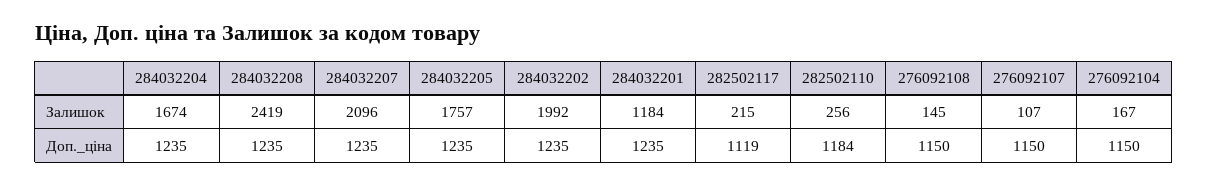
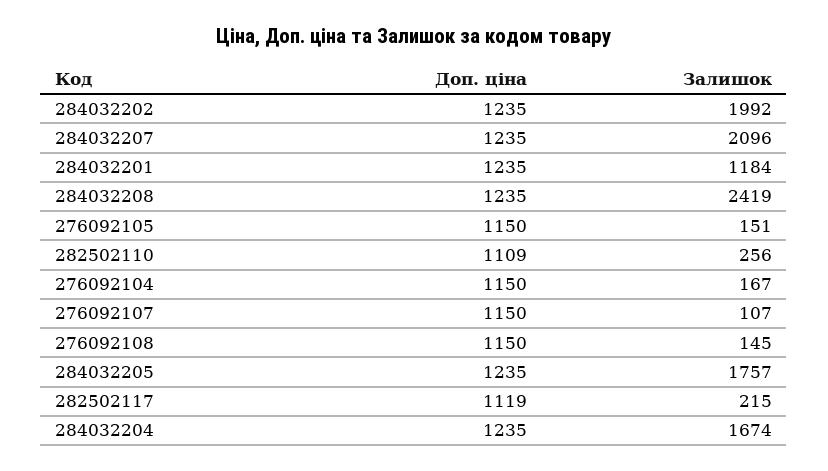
  {
    "284032204": {
      "Залишок": 1674,
      "Доп._ціна": 1235
    },
    "284032208": {
      "Залишок": 2419,
      "Доп._ціна": 1235
    },
    "284032207": {
      "Залишок": 2096,
      "Доп._ціна": 1235
    },
    "284032205": {
      "Залишок": 1757,
      "Доп._ціна": 1235
    },
    "284032202": {
      "Залишок": 1992,
      "Доп._ціна": 1235
    },
    "284032201": {
      "Залишок": 1184,
      "Доп._ціна": 1235
    },
    "282502117": {
      "Залишок": 215,
      "Доп._ціна": 1119
    },
    "282502110": {
      "Залишок": 256,
-     "Доп._ціна": 1184
+     "Доп._ціна": 1109
    },
    "276092108": {
      "Залишок": 145,
      "Доп._ціна": 1150
    },
    "276092107": {
      "Залишок": 107,
      "Доп._ціна": 1150
    },
    "276092104": {
      "Залишок": 167,
      "Доп._ціна": 1150
-   }
+   },
+   "276092105": {
+     "Доп._ціна": 1150,
+     "Залишок": 151
+   }
  }

